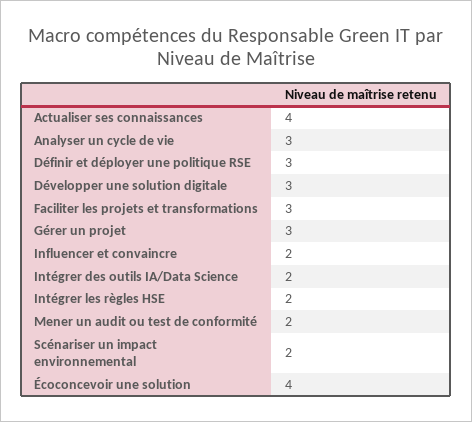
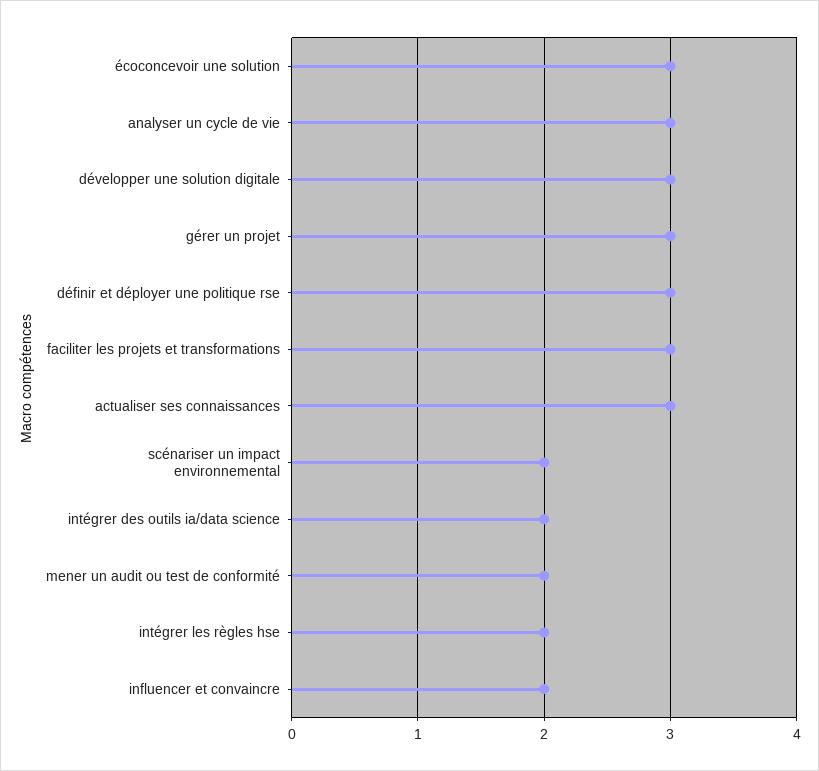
  {
-   "Actualiser ses connaissances": 4,
+   "Actualiser ses connaissances": 3,
    "Analyser un cycle de vie": 3,
    "Définir et déployer une politique RSE": 3,
    "Développer une solution digitale": 3,
    "Faciliter les projets et transformations": 3,
    "Gérer un projet": 3,
    "Influencer et convaincre": 2,
    "Intégrer des outils IA/Data Science": 2,
    "Intégrer les règles HSE": 2,
    "Mener un audit ou test de conformité": 2,
    "Scénariser un impact environnemental": 2,
-   "Écoconcevoir une solution": 4
+   "Écoconcevoir une solution": 3
  }

